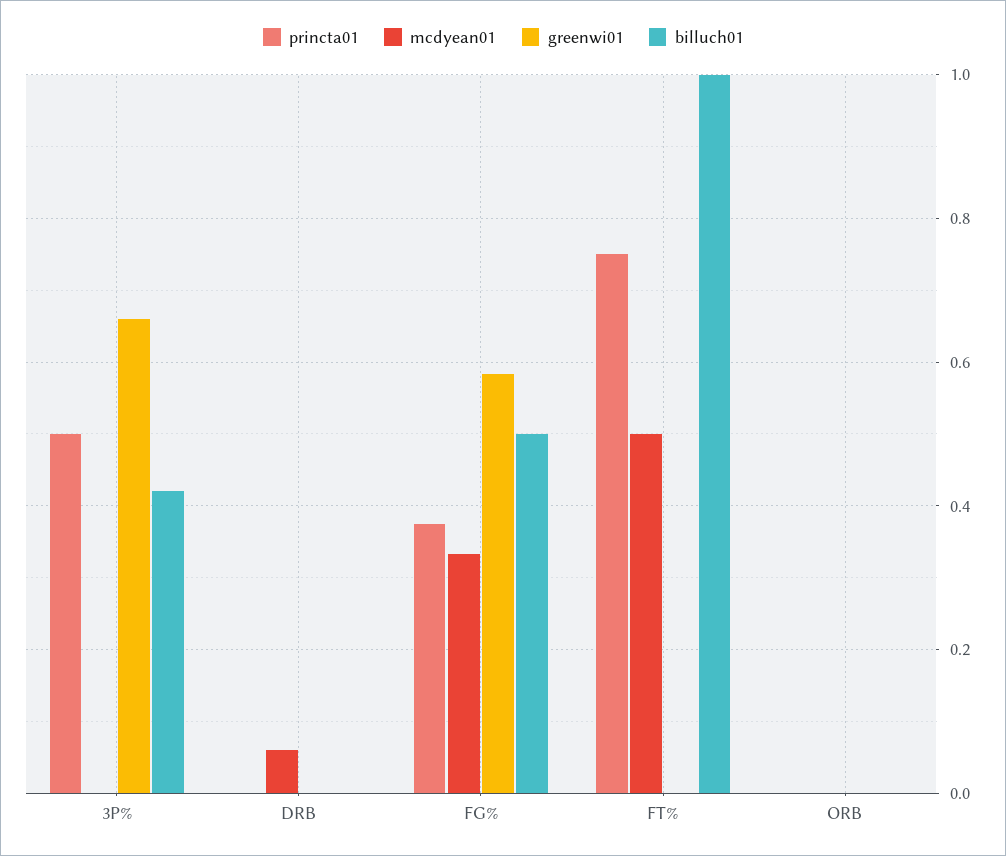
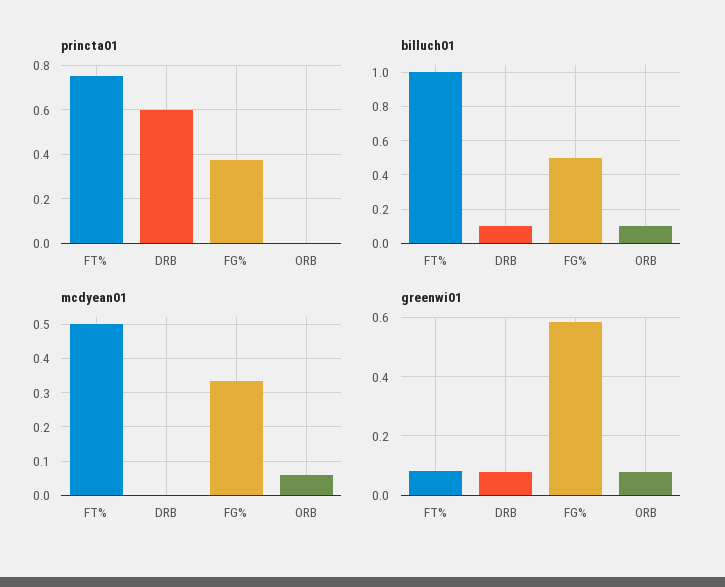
  {
    "princta01": {
-     "3P%": 0.5,
-     "DRB": 0,
+     "DRB": 0.6,
      "FG%": 0.38,
      "FT%": 0.76,
      "ORB": 0
    },
    "mcdyean01": {
-     "3P%": 0,
-     "DRB": 0.06,
+     "DRB": 0,
      "FG%": 0.34,
      "FT%": 0.5,
-     "ORB": 0
+     "ORB": 0.06
    },
    "greenwi01": {
-     "3P%": 0.66,
-     "DRB": 0,
+     "DRB": 0.075,
      "FG%": 0.58,
-     "FT%": 0,
+     "FT%": 0.075,
-     "ORB": 0
+     "ORB": 0.075
    },
    "billuch01": {
-     "3P%": 0.42,
-     "DRB": 0,
+     "DRB": 0.1,
      "FG%": 0.5,
      "FT%": 1,
-     "ORB": 0
+     "ORB": 0.1
    }
  }

